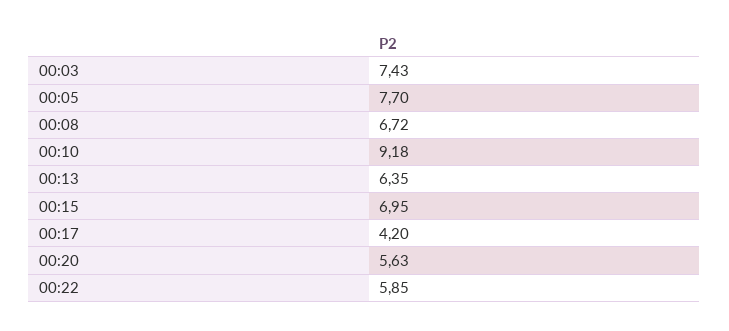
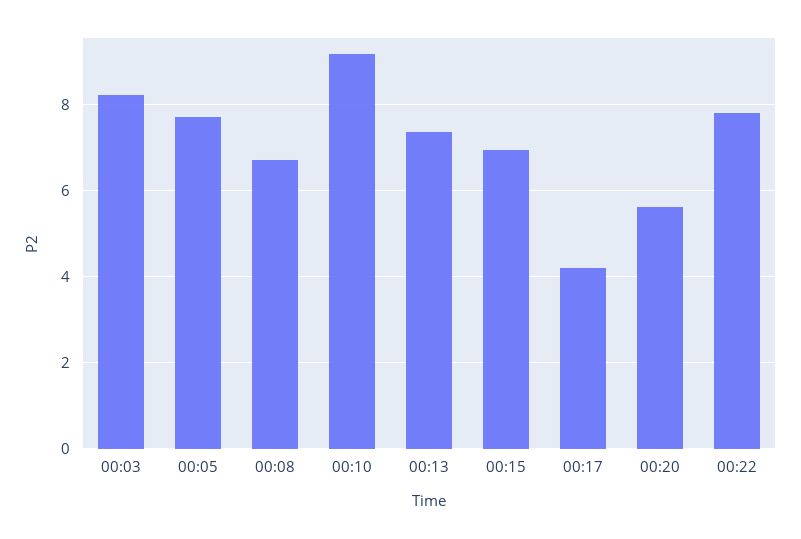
  {
-   "00:03": 7.43,
+   "00:03": 8.2,
    "00:05": 7.7,
    "00:08": 6.72,
    "00:10": 9.18,
-   "00:13": 6.35,
+   "00:13": 7.4,
    "00:15": 6.95,
    "00:17": 4.2,
    "00:20": 5.63,
-   "00:22": 5.85
+   "00:22": 7.8
  }

